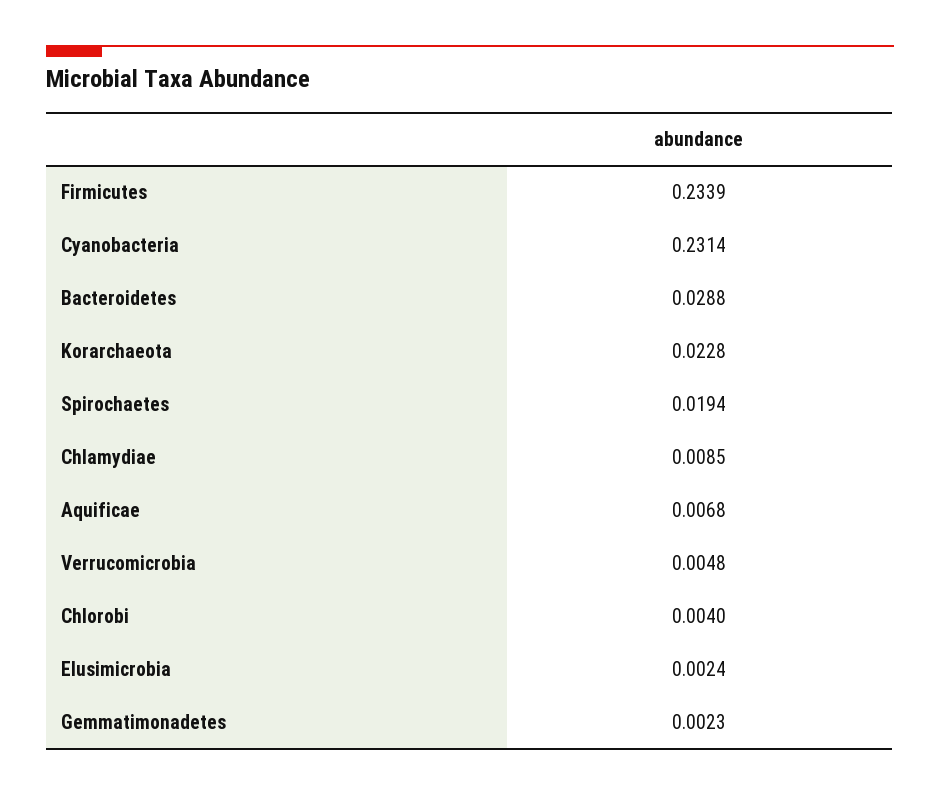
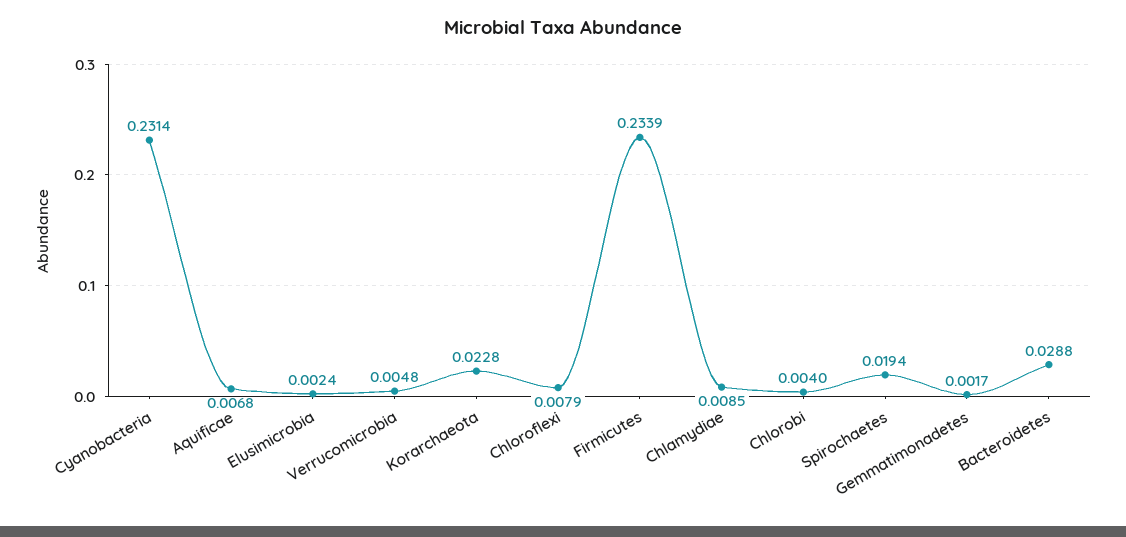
  {
    "Firmicutes": 0.2339,
    "Cyanobacteria": 0.2314,
    "Bacteroidetes": 0.0288,
    "Korarchaeota": 0.0228,
    "Spirochaetes": 0.0194,
    "Chlamydiae": 0.0085,
    "Aquificae": 0.0068,
    "Verrucomicrobia": 0.0048,
    "Chlorobi": 0.004,
    "Elusimicrobia": 0.0024,
-   "Gemmatimonadetes": 0.0023
+   "Gemmatimonadetes": 0.0017,
+   "Chloroflexi": 0.0079
  }

